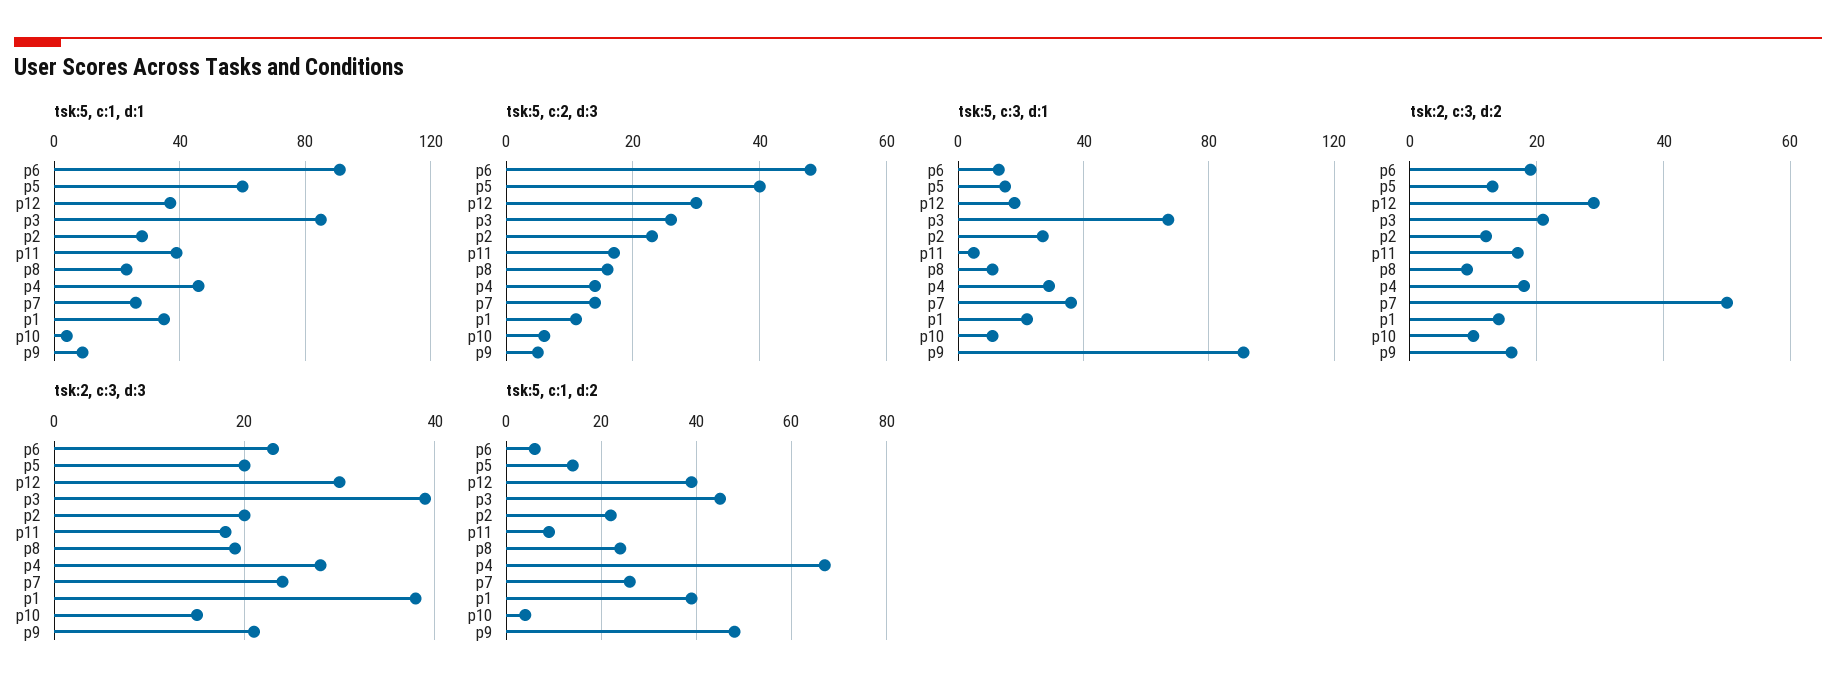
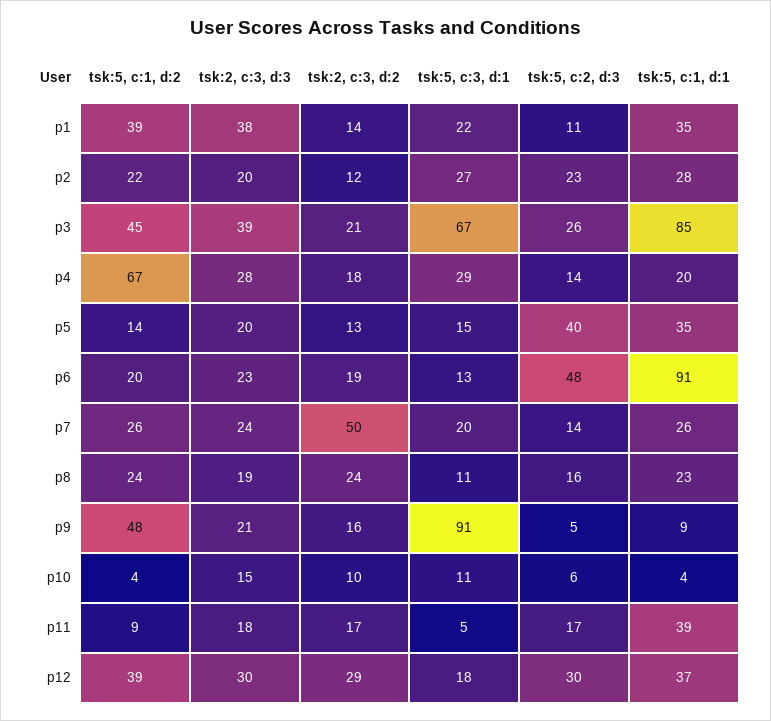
  {
    "tsk:5, c:1, d:1": {
      "p6": 91,
-     "p5": 60,
+     "p5": 35,
      "p12": 37,
      "p3": 85,
      "p2": 28,
      "p11": 39,
      "p8": 23,
-     "p4": 45,
+     "p4": 20,
      "p7": 26,
      "p1": 35,
      "p10": 4,
      "p9": 9
    },
    "tsk:5, c:2, d:3": {
      "p6": 48,
      "p5": 40,
      "p12": 30,
      "p3": 26,
      "p2": 23,
      "p11": 17,
      "p8": 16,
      "p4": 14,
      "p7": 14,
      "p1": 11,
      "p10": 6,
      "p9": 5
    },
    "tsk:5, c:3, d:1": {
      "p6": 13,
      "p5": 15,
      "p12": 18,
      "p3": 67,
      "p2": 27,
      "p11": 5,
      "p8": 11,
      "p4": 29,
-     "p7": 35,
+     "p7": 20,
      "p1": 22,
      "p10": 11,
      "p9": 91
    },
    "tsk:2, c:3, d:2": {
      "p6": 19,
      "p5": 13,
      "p12": 29,
      "p3": 21,
      "p2": 12,
      "p11": 17,
-     "p8": 10,
+     "p8": 24,
      "p4": 18,
      "p7": 50,
      "p1": 14,
      "p10": 10,
      "p9": 16
    },
    "tsk:2, c:3, d:3": {
      "p6": 23,
      "p5": 20,
      "p12": 30,
      "p3": 39,
      "p2": 20,
      "p11": 18,
      "p8": 19,
      "p4": 28,
      "p7": 24,
      "p1": 38,
      "p10": 15,
      "p9": 21
    },
    "tsk:5, c:1, d:2": {
-     "p6": 5,
+     "p6": 20,
      "p5": 14,
      "p12": 39,
      "p3": 45,
      "p2": 22,
      "p11": 9,
      "p8": 24,
      "p4": 67,
      "p7": 26,
      "p1": 39,
      "p10": 4,
      "p9": 48
    }
  }

